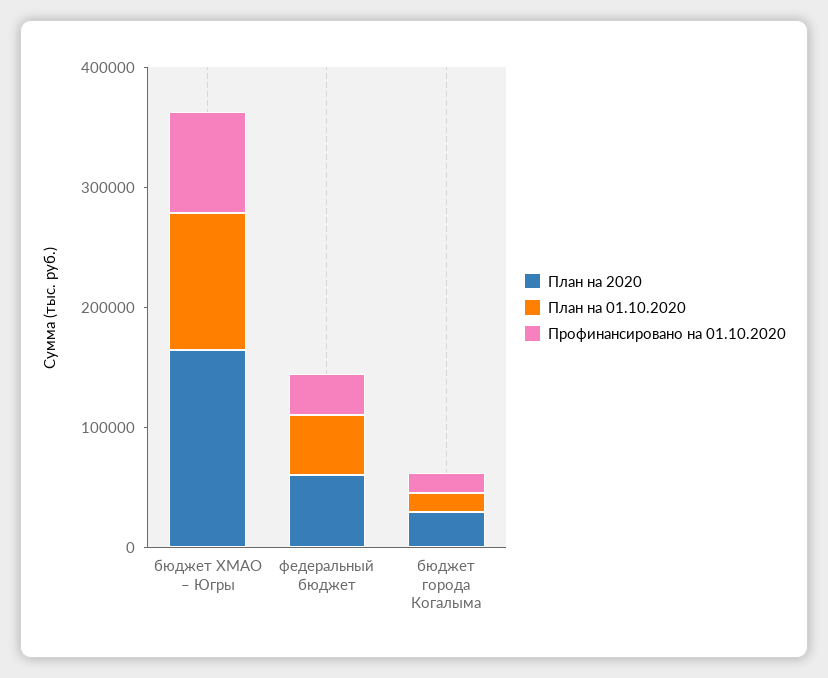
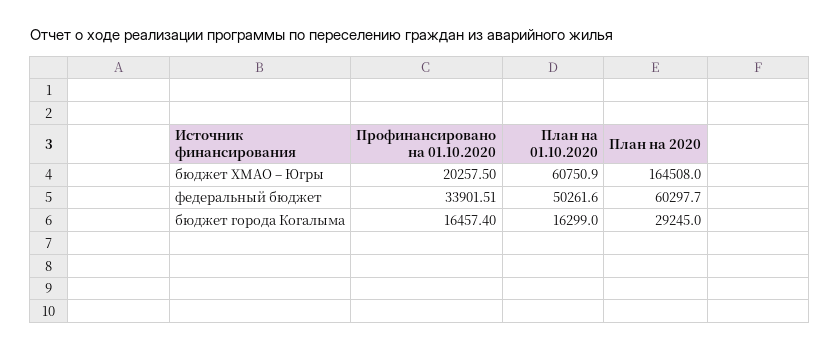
  {
    "План на 2020": {
      "бюджет ХМАО – Югры": 164508,
      "федеральный бюджет": 60297.7,
      "бюджет города Когалыма": 29245
    },
    "План на 01.10.2020": {
-     "бюджет ХМАО – Югры": 120000,
+     "бюджет ХМАО – Югры": 60750.9,
      "федеральный бюджет": 50261.6,
      "бюджет города Когалыма": 16299
    },
    "Профинансировано на 01.10.2020": {
-     "бюджет ХМАО – Югры": 80000,
+     "бюджет ХМАО – Югры": 20257.5,
      "федеральный бюджет": 33901.51,
      "бюджет города Когалыма": 16457.4
    }
  }

